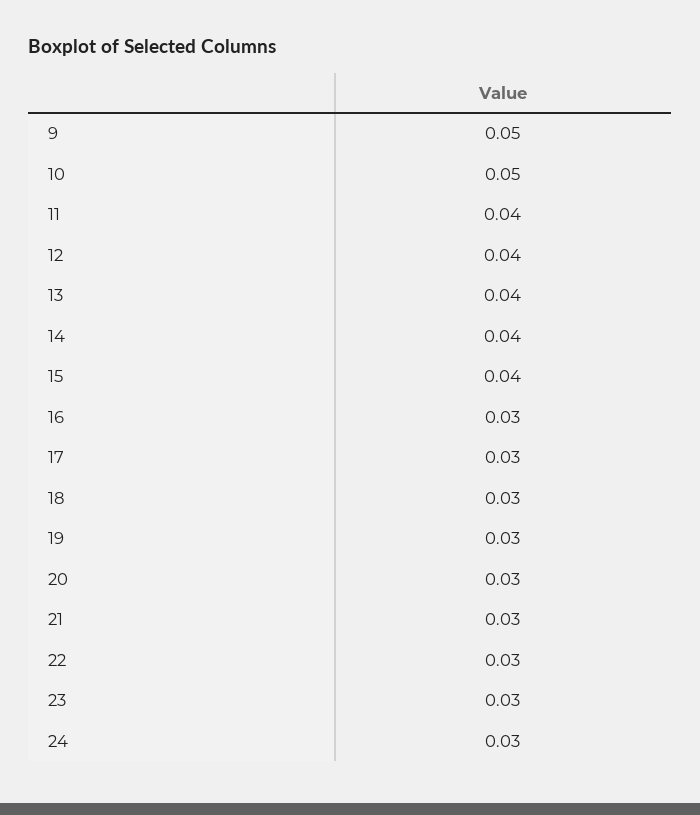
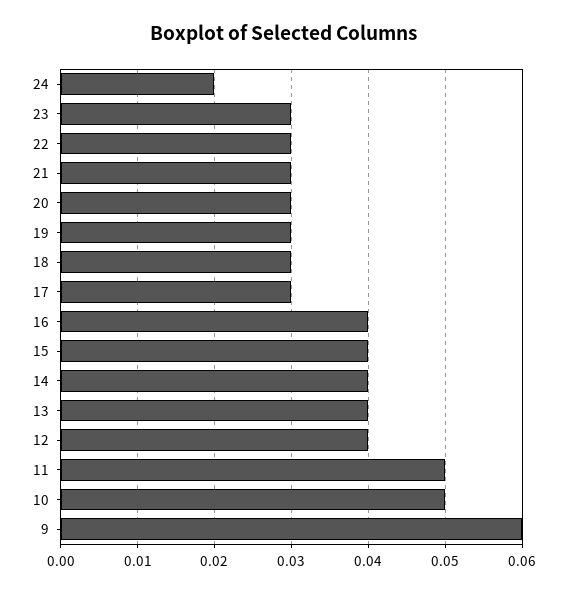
  {
-   "9": 0.05,
+   "9": 0.06,
    "10": 0.05,
-   "11": 0.04,
+   "11": 0.05,
    "12": 0.04,
    "13": 0.04,
    "14": 0.04,
    "15": 0.04,
-   "16": 0.03,
+   "16": 0.04,
    "17": 0.03,
    "18": 0.03,
    "19": 0.03,
    "20": 0.03,
    "21": 0.03,
    "22": 0.03,
    "23": 0.03,
-   "24": 0.03
+   "24": 0.02
  }

